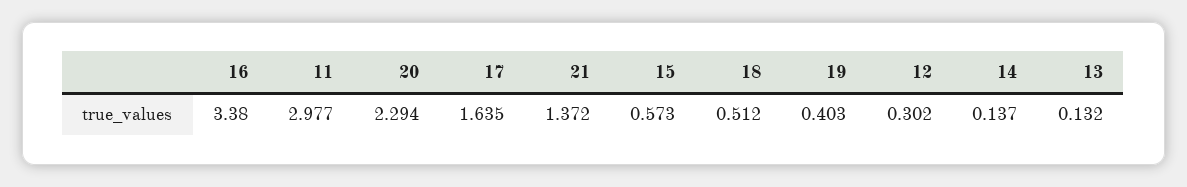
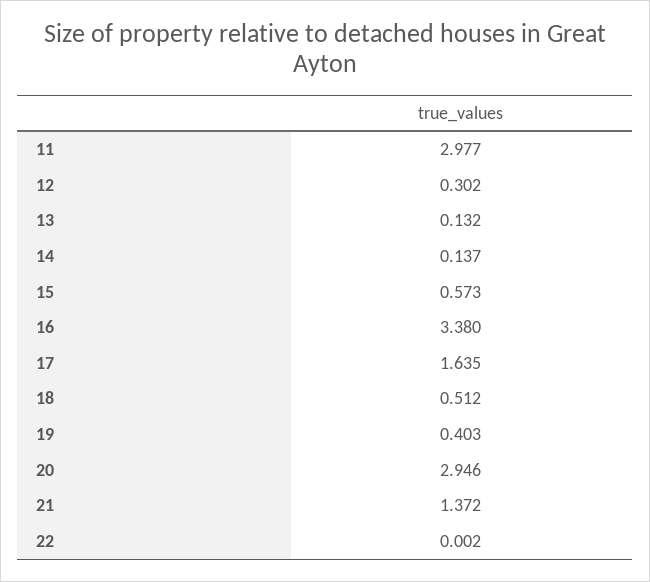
  {
    "16": 3.38,
    "11": 2.977,
-   "20": 2.294,
+   "20": 2.946,
    "17": 1.635,
    "21": 1.372,
    "15": 0.573,
    "18": 0.512,
    "19": 0.403,
    "12": 0.302,
    "14": 0.137,
-   "13": 0.132
+   "13": 0.132,
+   "22": 0.002
  }

